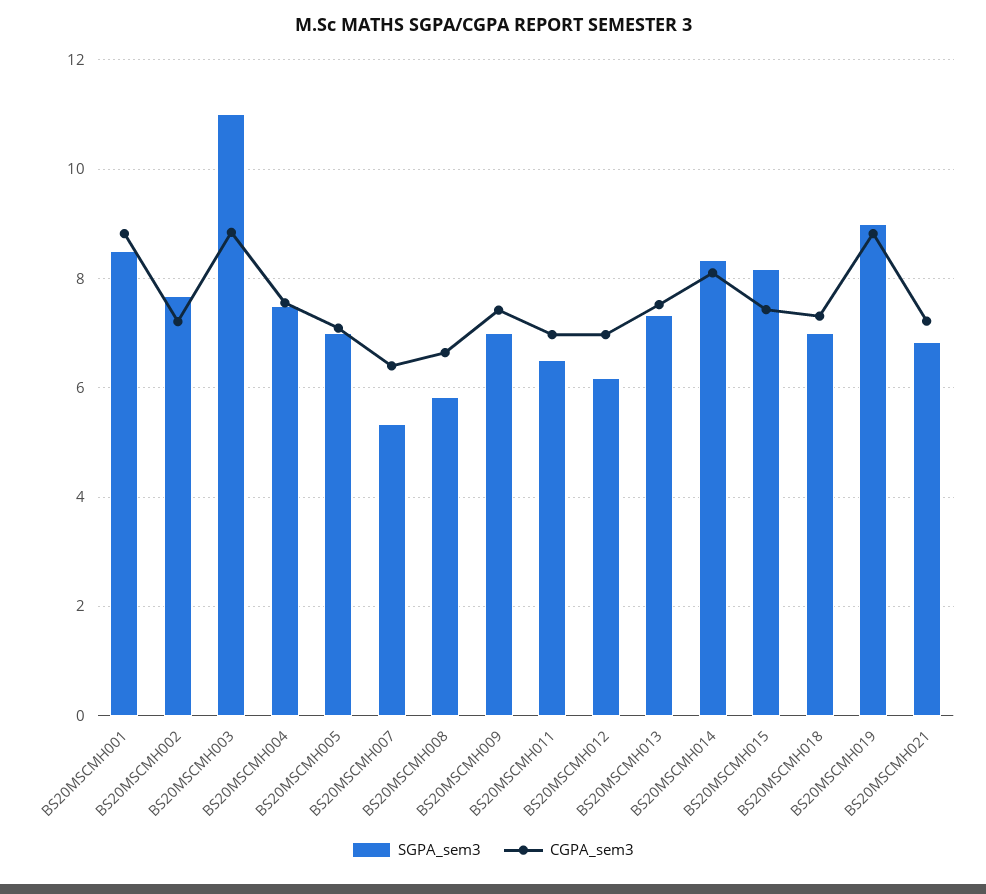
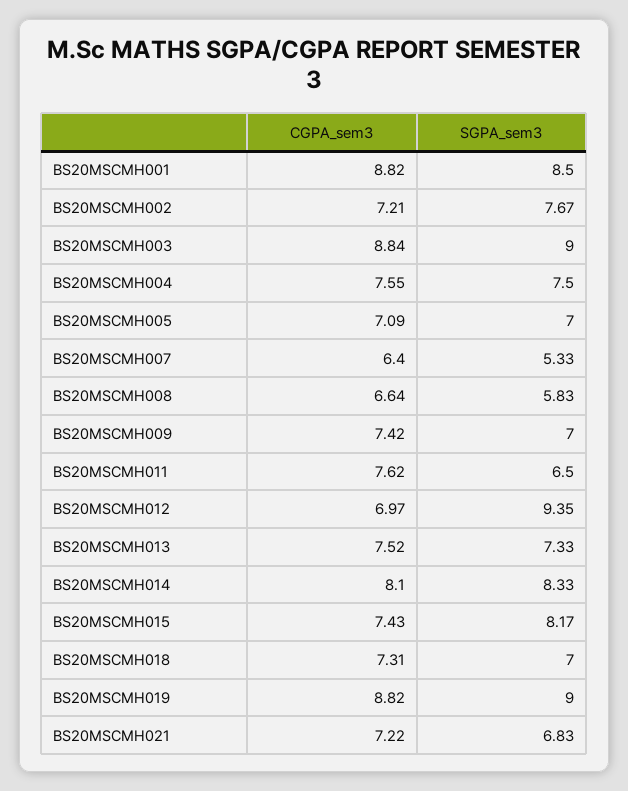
  {
    "SGPA_sem3": {
      "BS20MSCMH001": 8.5,
      "BS20MSCMH002": 7.67,
-     "BS20MSCMH003": 11,
+     "BS20MSCMH003": 9,
      "BS20MSCMH004": 7.5,
      "BS20MSCMH005": 7,
      "BS20MSCMH007": 5.33,
      "BS20MSCMH008": 5.83,
      "BS20MSCMH009": 7,
      "BS20MSCMH011": 6.5,
-     "BS20MSCMH012": 6.2,
+     "BS20MSCMH012": 9.35,
      "BS20MSCMH013": 7.33,
      "BS20MSCMH014": 8.33,
      "BS20MSCMH015": 8.17,
      "BS20MSCMH018": 7,
      "BS20MSCMH019": 9,
      "BS20MSCMH021": 6.83
    },
    "CGPA_sem3": {
      "BS20MSCMH001": 8.82,
      "BS20MSCMH002": 7.21,
      "BS20MSCMH003": 8.84,
      "BS20MSCMH004": 7.55,
      "BS20MSCMH005": 7.09,
      "BS20MSCMH007": 6.4,
      "BS20MSCMH008": 6.64,
      "BS20MSCMH009": 7.42,
-     "BS20MSCMH011": 7,
+     "BS20MSCMH011": 7.62,
      "BS20MSCMH012": 6.97,
      "BS20MSCMH013": 7.52,
      "BS20MSCMH014": 8.1,
      "BS20MSCMH015": 7.43,
      "BS20MSCMH018": 7.31,
      "BS20MSCMH019": 8.82,
      "BS20MSCMH021": 7.22
    }
  }

